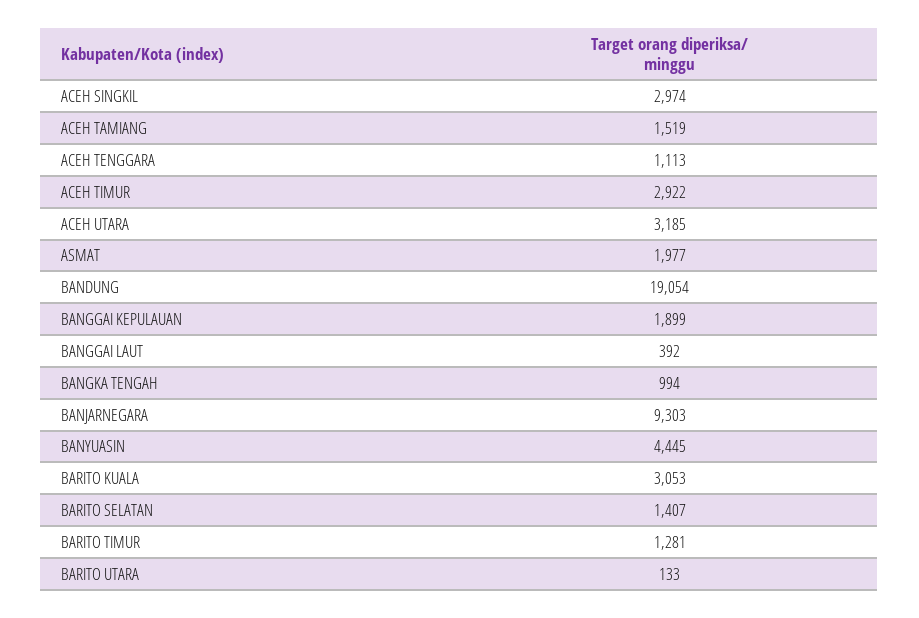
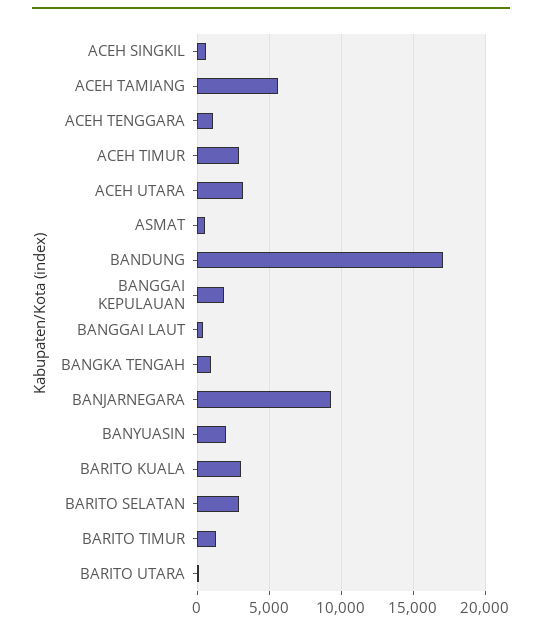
  {
-   "ACEH SINGKIL": 2974,
+   "ACEH SINGKIL": 500,
-   "ACEH TAMIANG": 1519,
+   "ACEH TAMIANG": 5500,
    "ACEH TENGGARA": 1113,
    "ACEH TIMUR": 2922,
    "ACEH UTARA": 3185,
-   "ASMAT": 1977,
+   "ASMAT": 500,
-   "BANDUNG": 19054,
+   "BANDUNG": 17000,
    "BANGGAI KEPULAUAN": 1899,
    "BANGGAI LAUT": 392,
    "BANGKA TENGAH": 994,
    "BANJARNEGARA": 9303,
-   "BANYUASIN": 4445,
+   "BANYUASIN": 2000,
    "BARITO KUALA": 3053,
-   "BARITO SELATAN": 1407,
+   "BARITO SELATAN": 3000,
    "BARITO TIMUR": 1281,
    "BARITO UTARA": 133
  }

